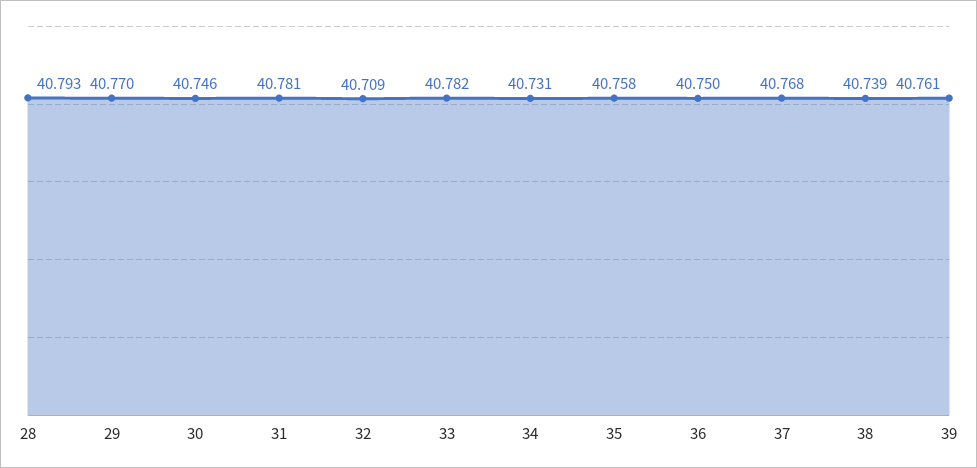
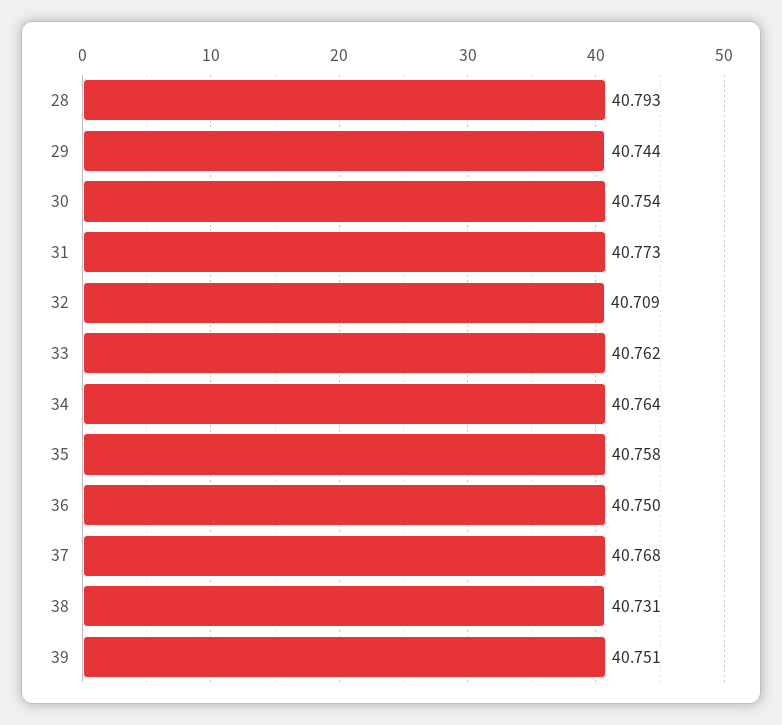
  {
    "28": 40.793,
-   "29": 40.77,
+   "29": 40.744,
-   "30": 40.746,
+   "30": 40.754,
-   "31": 40.781,
+   "31": 40.773,
    "32": 40.709,
-   "33": 40.782,
+   "33": 40.762,
-   "34": 40.731,
+   "34": 40.764,
    "35": 40.758,
    "36": 40.75,
    "37": 40.768,
-   "38": 40.739,
+   "38": 40.731,
-   "39": 40.761
+   "39": 40.751
  }

